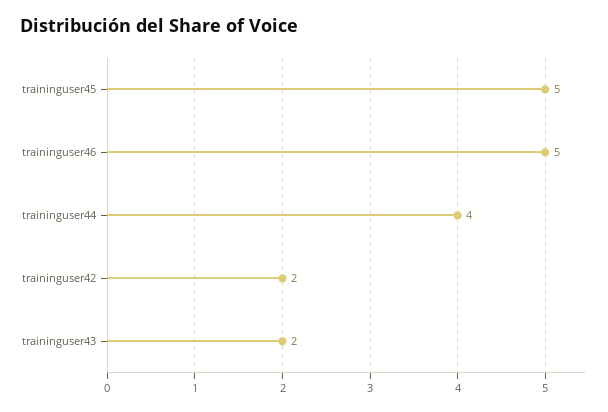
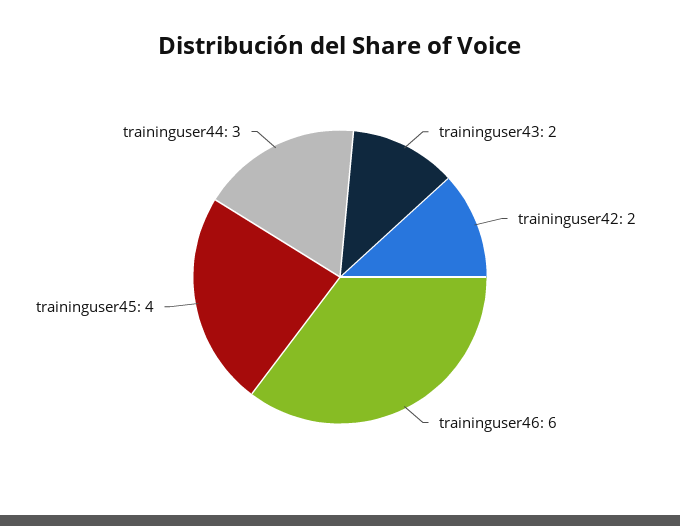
  {
-   "traininguser45": 5,
+   "traininguser45": 4,
-   "traininguser46": 5,
+   "traininguser46": 6,
-   "traininguser44": 4,
+   "traininguser44": 3,
    "traininguser42": 2,
    "traininguser43": 2
  }

